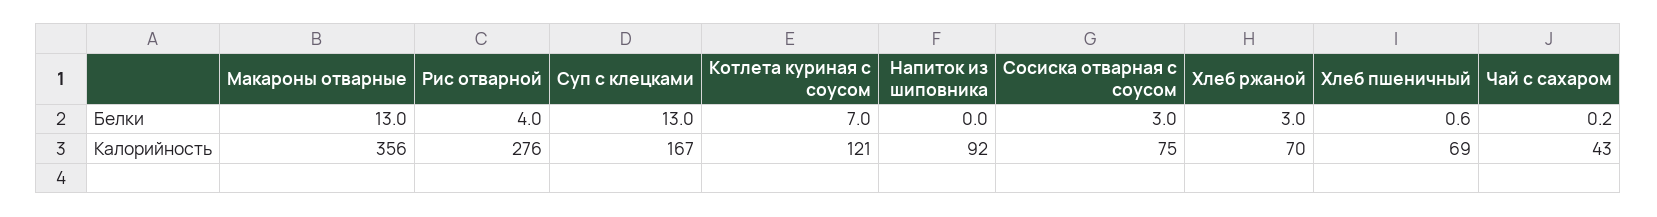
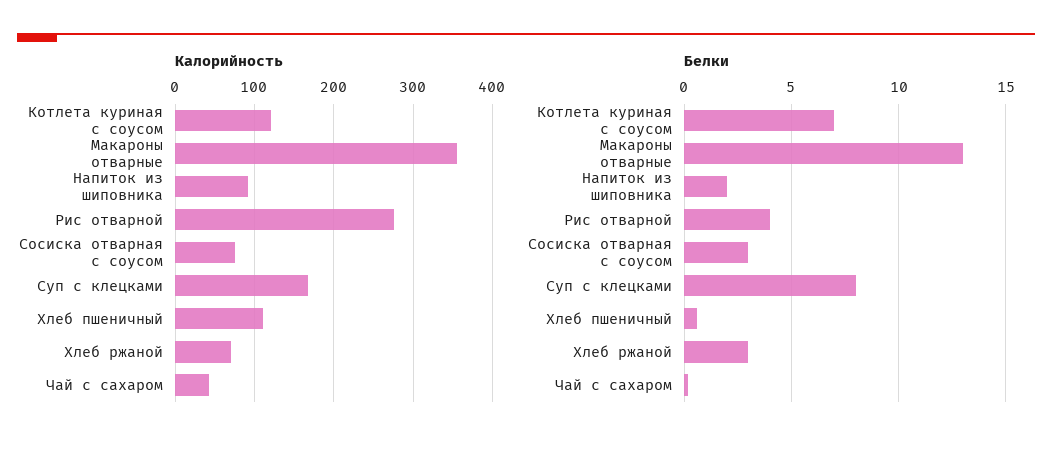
  {
    "Белки": {
      "Макароны отварные": 13,
      "Рис отварной": 4,
-     "Суп с клецками": 13,
+     "Суп с клецками": 8,
      "Котлета куриная с соусом": 7,
-     "Напиток из шиповника": 0,
+     "Напиток из шиповника": 2,
      "Сосиска отварная с соусом": 3,
      "Хлеб ржаной": 3,
      "Хлеб пшеничный": 0.6,
      "Чай с сахаром": 0.2
    },
    "Калорийность": {
      "Макароны отварные": 356,
      "Рис отварной": 276,
      "Суп с клецками": 167,
      "Котлета куриная с соусом": 121,
      "Напиток из шиповника": 92,
      "Сосиска отварная с соусом": 75,
      "Хлеб ржаной": 70,
-     "Хлеб пшеничный": 69,
+     "Хлеб пшеничный": 110,
      "Чай с сахаром": 43
    }
  }

